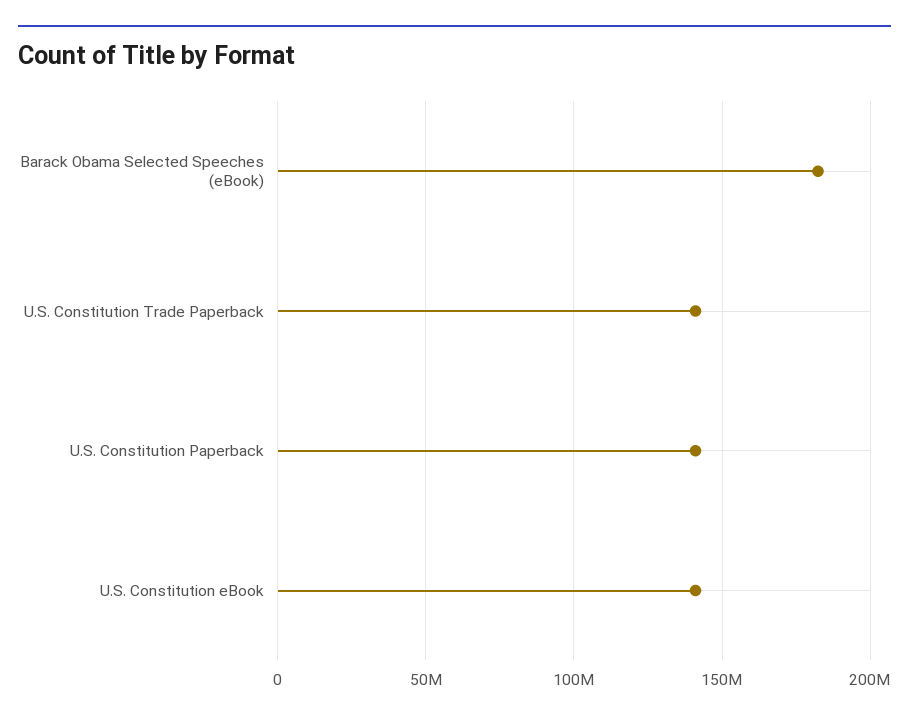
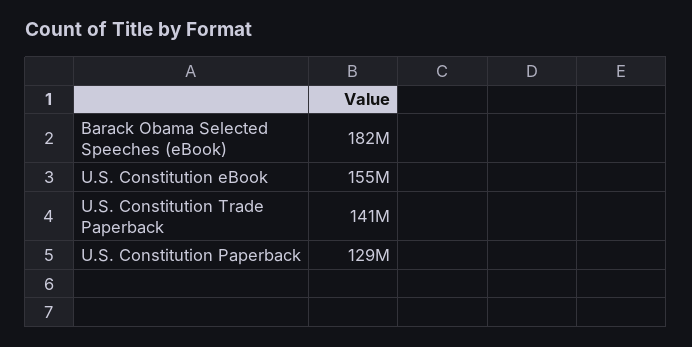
  {
    "Barack Obama Selected Speeches (eBook)": 182000000,
    "U.S. Constitution Trade Paperback": 141000000,
-   "U.S. Constitution Paperback": 140000000,
+   "U.S. Constitution Paperback": 129000000,
-   "U.S. Constitution eBook": 140000000
+   "U.S. Constitution eBook": 155000000
  }

